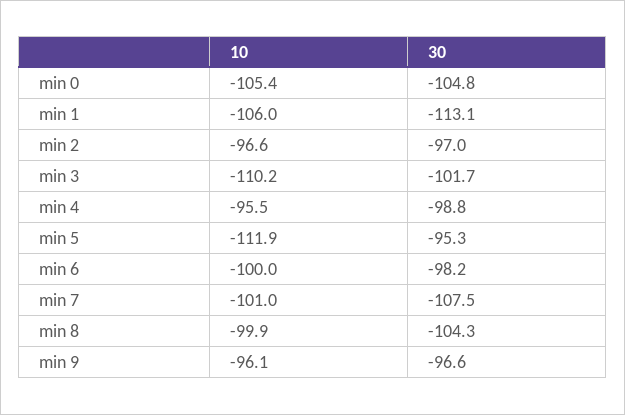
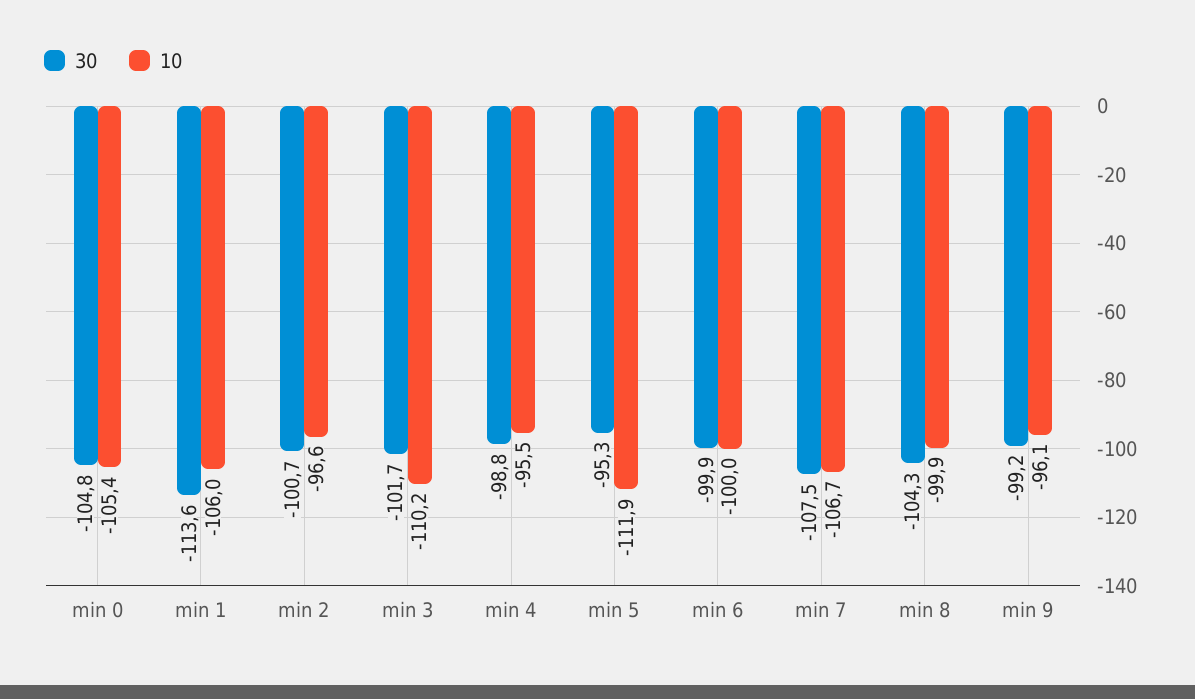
  {
    "10": {
      "min 0": -105.4,
      "min 1": -106,
      "min 2": -96.6,
      "min 3": -110.2,
      "min 4": -95.5,
      "min 5": -111.9,
      "min 6": -100,
-     "min 7": -101,
+     "min 7": -106.7,
      "min 8": -99.9,
      "min 9": -96.1
    },
    "30": {
      "min 0": -104.8,
-     "min 1": -113.1,
+     "min 1": -113.6,
-     "min 2": -97,
+     "min 2": -100.7,
      "min 3": -101.7,
      "min 4": -98.8,
      "min 5": -95.3,
-     "min 6": -98.2,
+     "min 6": -99.9,
      "min 7": -107.5,
      "min 8": -104.3,
-     "min 9": -96.6
+     "min 9": -99.2
    }
  }

